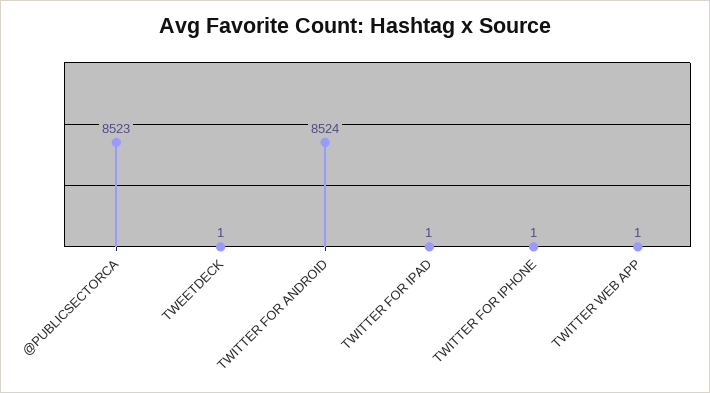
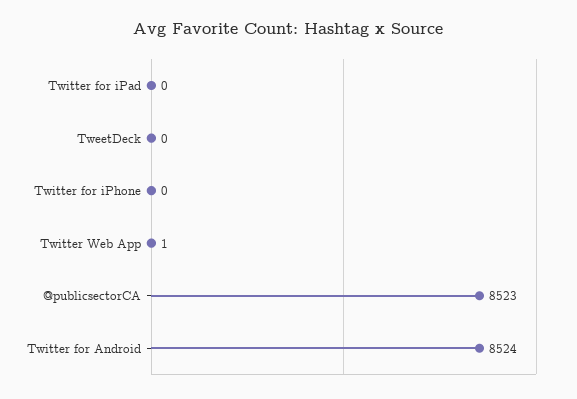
  {
    "@PUBLICSECTORCA": 8523,
-   "TWEETDECK": 1,
+   "TWEETDECK": 0,
    "TWITTER FOR ANDROID": 8524,
-   "TWITTER FOR IPAD": 1,
+   "TWITTER FOR IPAD": 0,
-   "TWITTER FOR IPHONE": 1,
+   "TWITTER FOR IPHONE": 0,
    "TWITTER WEB APP": 1
  }

